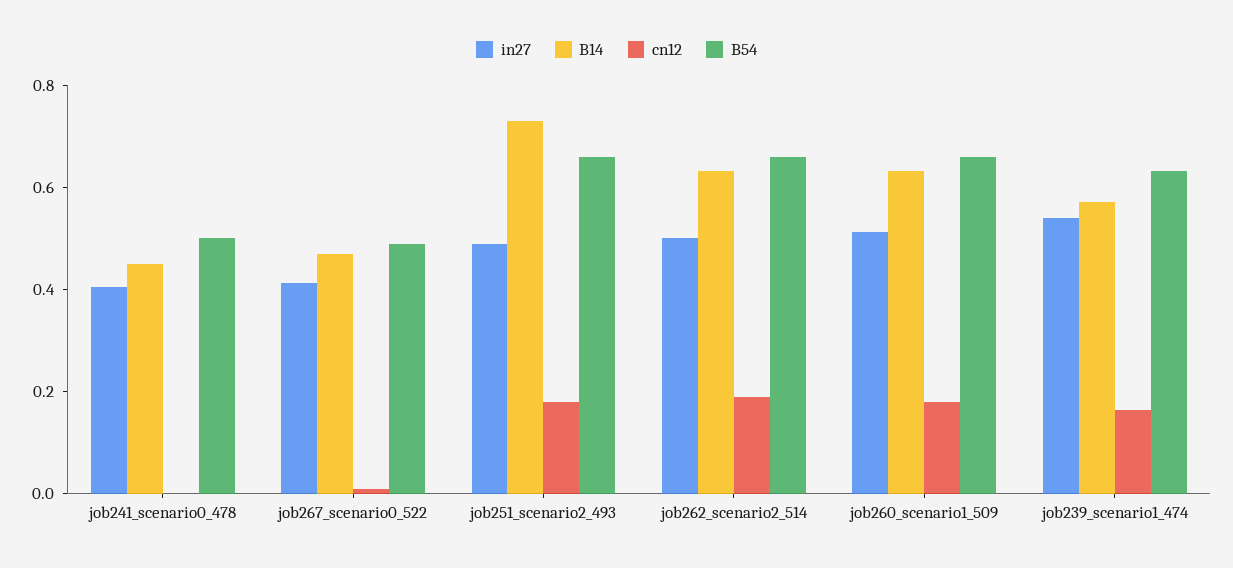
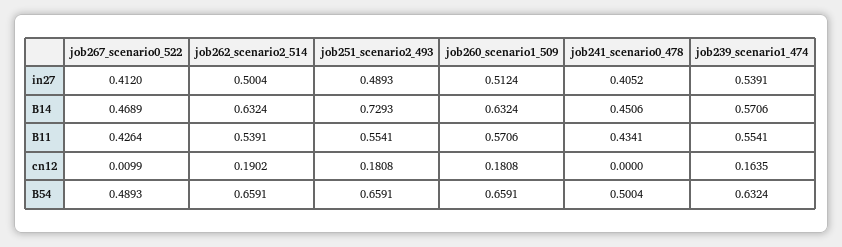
  {
    "in27": {
      "job241_scenario0_478": 0.4052,
      "job267_scenario0_522": 0.412,
      "job251_scenario2_493": 0.4893,
      "job262_scenario2_514": 0.5004,
      "job260_scenario1_509": 0.5124,
      "job239_scenario1_474": 0.5391
    },
    "B14": {
      "job241_scenario0_478": 0.4506,
      "job267_scenario0_522": 0.4689,
      "job251_scenario2_493": 0.7293,
      "job262_scenario2_514": 0.6324,
      "job260_scenario1_509": 0.6324,
      "job239_scenario1_474": 0.5706
    },
    "cn12": {
      "job241_scenario0_478": 0,
      "job267_scenario0_522": 0.0099,
      "job251_scenario2_493": 0.1808,
      "job262_scenario2_514": 0.1902,
      "job260_scenario1_509": 0.1808,
      "job239_scenario1_474": 0.1635
    },
    "B54": {
      "job241_scenario0_478": 0.5004,
      "job267_scenario0_522": 0.4893,
      "job251_scenario2_493": 0.6591,
      "job262_scenario2_514": 0.6591,
      "job260_scenario1_509": 0.6591,
      "job239_scenario1_474": 0.6324
-   }
+   },
+   "B11": {
+     "job267_scenario0_522": 0.4264,
+     "job262_scenario2_514": 0.5391,
+     "job251_scenario2_493": 0.5541,
+     "job260_scenario1_509": 0.5706,
+     "job241_scenario0_478": 0.4341,
+     "job239_scenario1_474": 0.5541
+   }
  }

